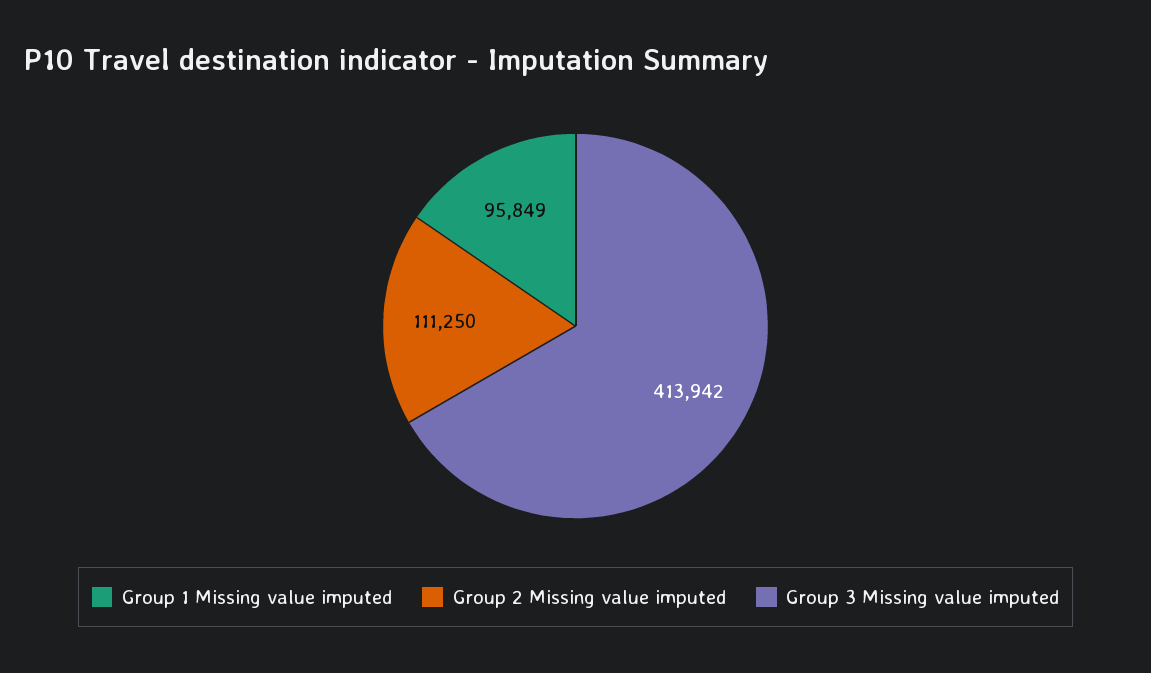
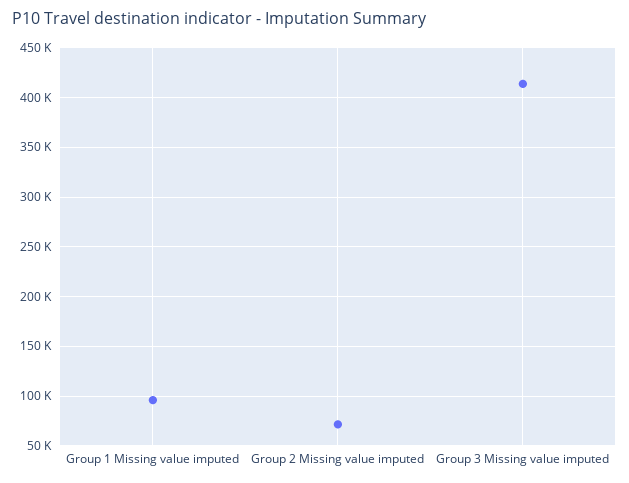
  {
    "Group 1 Missing value imputed": 95849,
-   "Group 2 Missing value imputed": 111250,
+   "Group 2 Missing value imputed": 70000,
    "Group 3 Missing value imputed": 413942
  }

